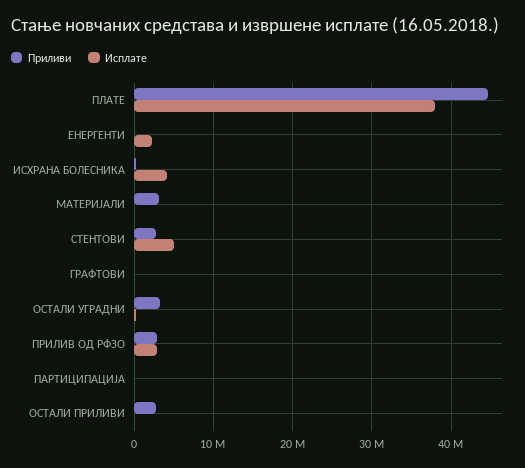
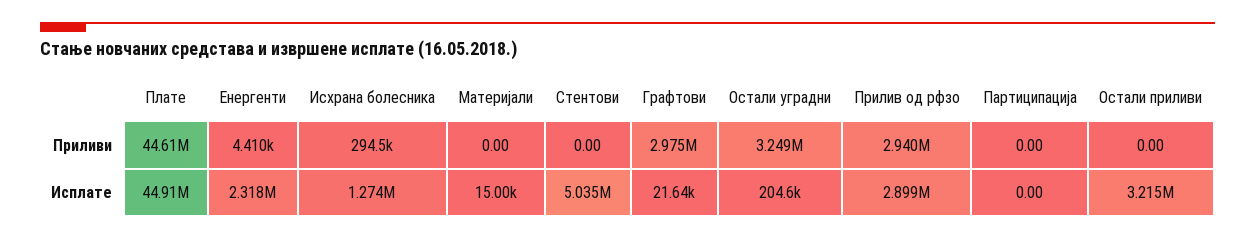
  {
    "Приливи": {
      "ПЛАТЕ": 44610000,
      "ЕНЕРГЕНТИ": 4410,
      "ИСХРАНА БОЛЕСНИКА": 294500,
-     "МАТЕРИЈАЛИ": 3000000,
+     "МАТЕРИЈАЛИ": 0,
-     "СТЕНТОВИ": 3000000,
+     "СТЕНТОВИ": 0,
-     "ГРАФТОВИ": 0,
+     "ГРАФТОВИ": 2975000,
      "ОСТАЛИ УГРАДНИ": 3249000,
      "ПРИЛИВ ОД РФЗО": 2940000,
      "ПАРТИЦИПАЦИЈА": 0,
-     "ОСТАЛИ ПРИЛИВИ": 3000000
+     "ОСТАЛИ ПРИЛИВИ": 0
    },
    "Исплате": {
-     "ПЛАТЕ": 38000000,
+     "ПЛАТЕ": 44910000,
      "ЕНЕРГЕНТИ": 2318000,
-     "ИСХРАНА БОЛЕСНИКА": 4000000,
+     "ИСХРАНА БОЛЕСНИКА": 1274000,
      "МАТЕРИЈАЛИ": 15000,
      "СТЕНТОВИ": 5035000,
      "ГРАФТОВИ": 21640,
      "ОСТАЛИ УГРАДНИ": 204600,
      "ПРИЛИВ ОД РФЗО": 2899000,
      "ПАРТИЦИПАЦИЈА": 0,
-     "ОСТАЛИ ПРИЛИВИ": 0
+     "ОСТАЛИ ПРИЛИВИ": 3215000
    }
  }

